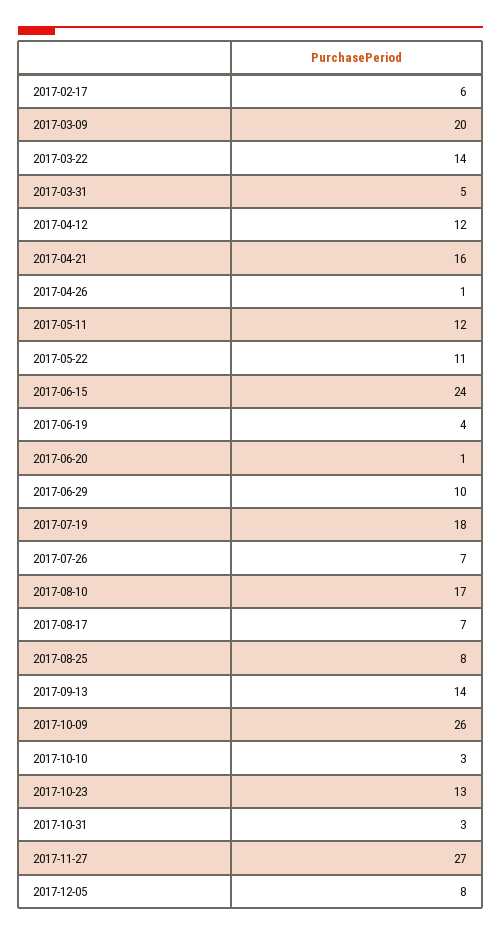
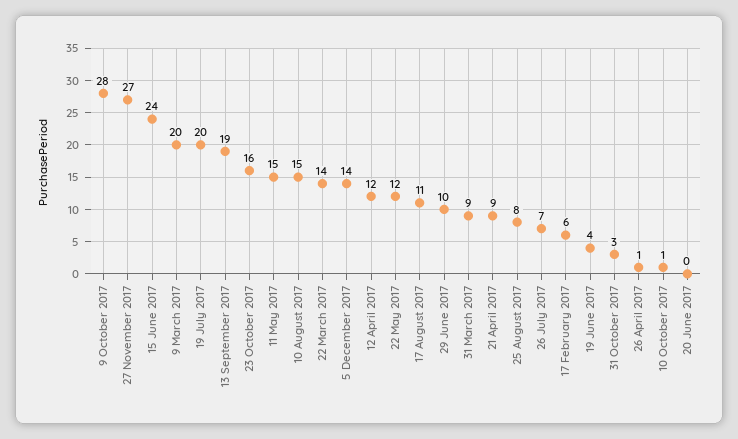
  {
    "2017-02-17": 6,
    "2017-03-09": 20,
    "2017-03-22": 14,
-   "2017-03-31": 5,
+   "2017-03-31": 9,
    "2017-04-12": 12,
-   "2017-04-21": 16,
+   "2017-04-21": 9,
    "2017-04-26": 1,
-   "2017-05-11": 12,
+   "2017-05-11": 15,
-   "2017-05-22": 11,
+   "2017-05-22": 12,
    "2017-06-15": 24,
    "2017-06-19": 4,
-   "2017-06-20": 1,
+   "2017-06-20": 0,
    "2017-06-29": 10,
-   "2017-07-19": 18,
+   "2017-07-19": 20,
    "2017-07-26": 7,
-   "2017-08-10": 17,
+   "2017-08-10": 15,
-   "2017-08-17": 7,
+   "2017-08-17": 11,
    "2017-08-25": 8,
-   "2017-09-13": 14,
+   "2017-09-13": 19,
-   "2017-10-09": 26,
+   "2017-10-09": 28,
-   "2017-10-10": 3,
+   "2017-10-10": 1,
-   "2017-10-23": 13,
+   "2017-10-23": 16,
    "2017-10-31": 3,
    "2017-11-27": 27,
-   "2017-12-05": 8
+   "2017-12-05": 14
  }

